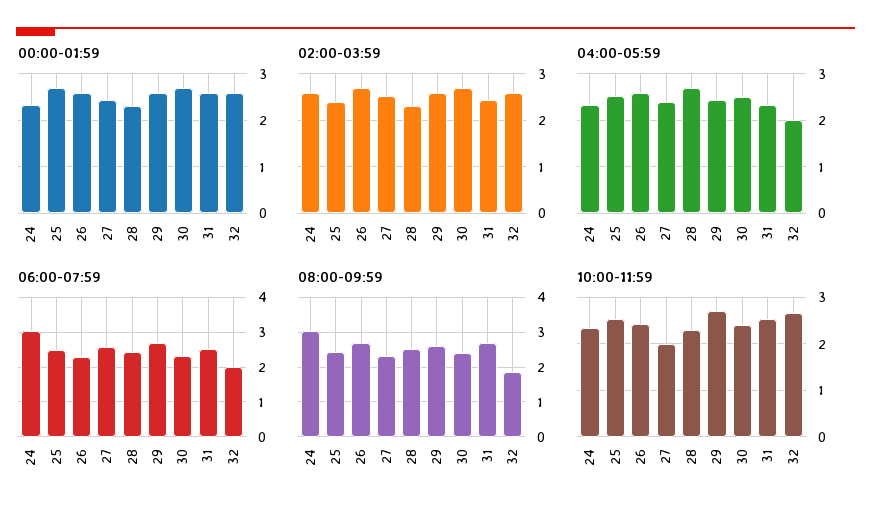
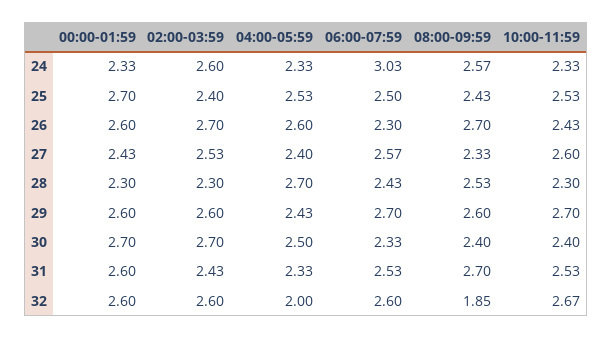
  {
    "00:00-01:59": {
      "24": 2.33,
      "25": 2.7,
      "26": 2.6,
      "27": 2.43,
      "28": 2.3,
      "29": 2.6,
      "30": 2.7,
      "31": 2.6,
      "32": 2.6
    },
    "02:00-03:59": {
      "24": 2.6,
      "25": 2.4,
      "26": 2.7,
      "27": 2.53,
      "28": 2.3,
      "29": 2.6,
      "30": 2.7,
      "31": 2.43,
      "32": 2.6
    },
    "04:00-05:59": {
      "24": 2.33,
      "25": 2.53,
      "26": 2.6,
      "27": 2.4,
      "28": 2.7,
      "29": 2.43,
      "30": 2.5,
      "31": 2.33,
      "32": 2
    },
    "06:00-07:59": {
      "24": 3.03,
      "25": 2.5,
      "26": 2.3,
      "27": 2.57,
      "28": 2.43,
      "29": 2.7,
      "30": 2.33,
      "31": 2.53,
-     "32": 2
+     "32": 2.6
    },
    "08:00-09:59": {
-     "24": 3,
+     "24": 2.57,
      "25": 2.43,
      "26": 2.7,
      "27": 2.33,
      "28": 2.53,
      "29": 2.6,
      "30": 2.4,
      "31": 2.7,
      "32": 1.85
    },
    "10:00-11:59": {
      "24": 2.33,
      "25": 2.53,
      "26": 2.43,
-     "27": 2,
+     "27": 2.6,
      "28": 2.3,
      "29": 2.7,
      "30": 2.4,
      "31": 2.53,
      "32": 2.67
    }
  }

